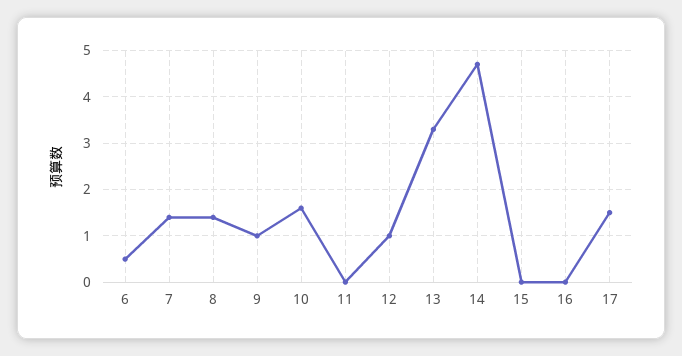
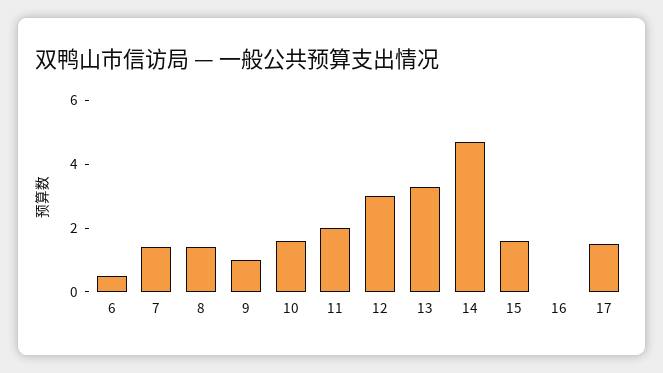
  {
    "6": 0.5,
    "7": 1.5,
    "8": 1.5,
    "9": 1,
    "10": 1.5,
-   "11": 0,
+   "11": 2,
-   "12": 1,
+   "12": 3,
    "13": 3.5,
    "14": 4.5,
-   "15": 0,
+   "15": 1.5,
    "16": 0,
    "17": 1.5
  }

